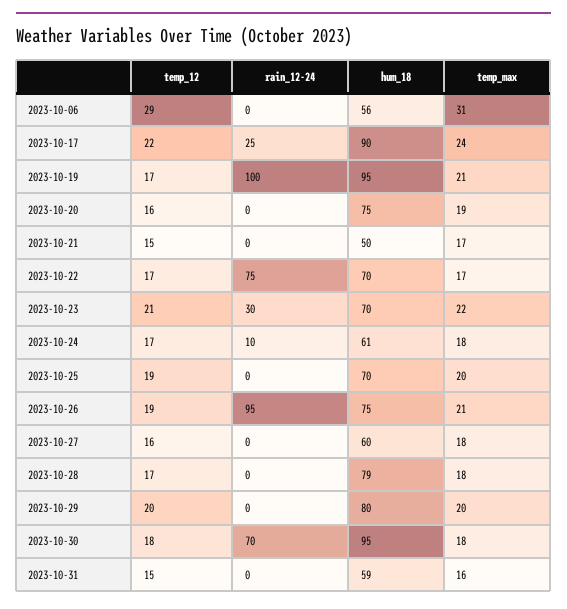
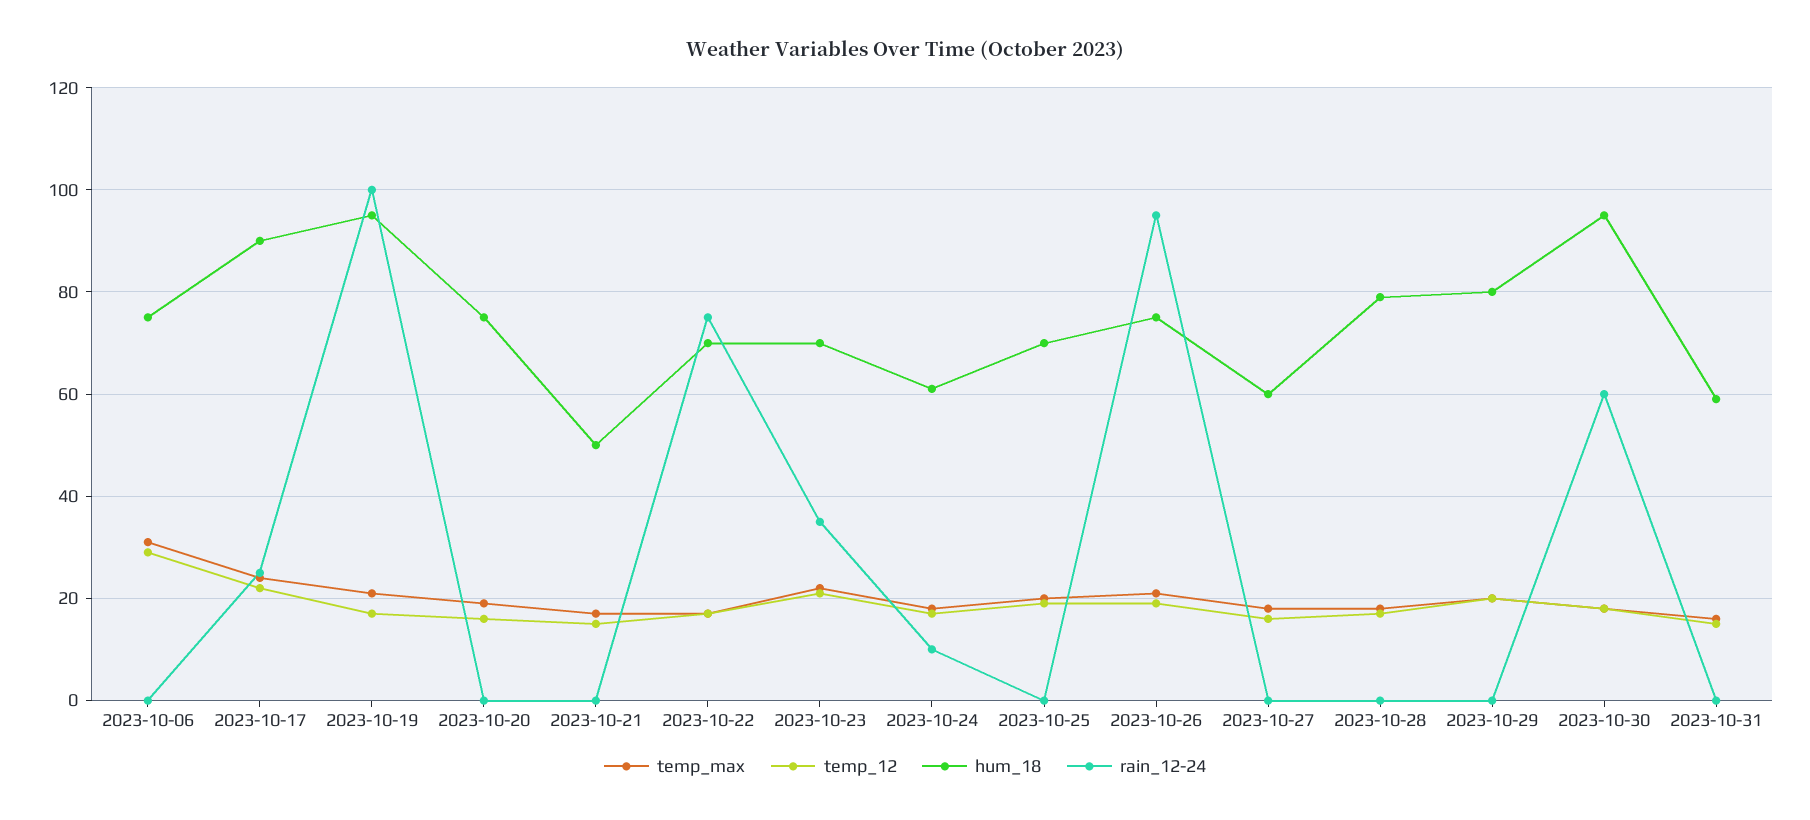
  {
    "temp_12": {
      "2023-10-06": 29,
      "2023-10-17": 22,
      "2023-10-19": 17,
      "2023-10-20": 16,
      "2023-10-21": 15,
      "2023-10-22": 17,
      "2023-10-23": 21,
      "2023-10-24": 17,
      "2023-10-25": 19,
      "2023-10-26": 19,
      "2023-10-27": 16,
      "2023-10-28": 17,
      "2023-10-29": 20,
      "2023-10-30": 18,
      "2023-10-31": 15
    },
    "rain_12-24": {
      "2023-10-06": 0,
      "2023-10-17": 25,
      "2023-10-19": 100,
      "2023-10-20": 0,
      "2023-10-21": 0,
      "2023-10-22": 75,
-     "2023-10-23": 30,
+     "2023-10-23": 35,
      "2023-10-24": 10,
      "2023-10-25": 0,
      "2023-10-26": 95,
      "2023-10-27": 0,
      "2023-10-28": 0,
      "2023-10-29": 0,
-     "2023-10-30": 70,
+     "2023-10-30": 60,
      "2023-10-31": 0
    },
    "hum_18": {
-     "2023-10-06": 56,
+     "2023-10-06": 75,
      "2023-10-17": 90,
      "2023-10-19": 95,
      "2023-10-20": 75,
      "2023-10-21": 50,
      "2023-10-22": 70,
      "2023-10-23": 70,
      "2023-10-24": 61,
      "2023-10-25": 70,
      "2023-10-26": 75,
      "2023-10-27": 60,
      "2023-10-28": 79,
      "2023-10-29": 80,
      "2023-10-30": 95,
      "2023-10-31": 59
    },
    "temp_max": {
      "2023-10-06": 31,
      "2023-10-17": 24,
      "2023-10-19": 21,
      "2023-10-20": 19,
      "2023-10-21": 17,
      "2023-10-22": 17,
      "2023-10-23": 22,
      "2023-10-24": 18,
      "2023-10-25": 20,
      "2023-10-26": 21,
      "2023-10-27": 18,
      "2023-10-28": 18,
      "2023-10-29": 20,
      "2023-10-30": 18,
      "2023-10-31": 16
    }
  }

